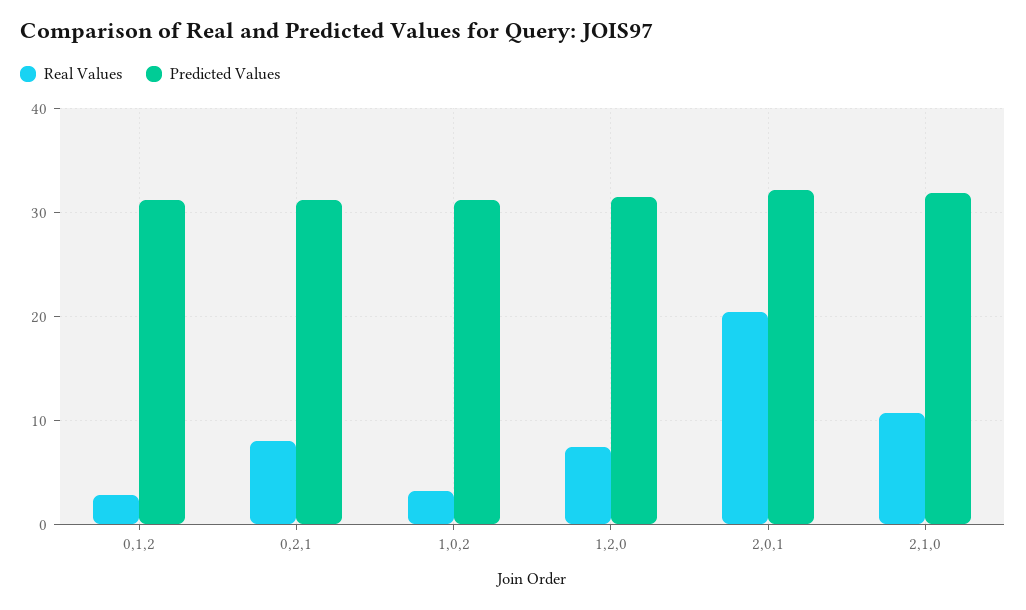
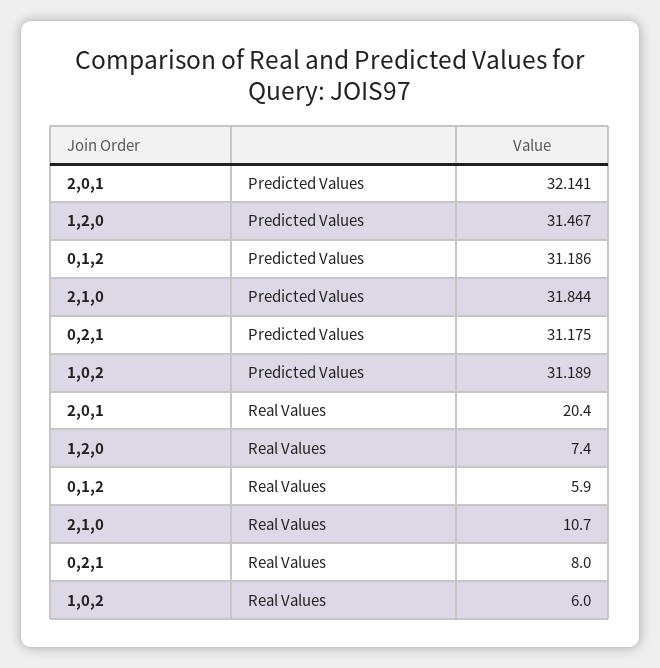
  {
    "Real Values": {
-     "0,1,2": 3,
+     "0,1,2": 5.9,
      "0,2,1": 8,
-     "1,0,2": 3,
+     "1,0,2": 6,
      "1,2,0": 7.4,
      "2,0,1": 20.4,
      "2,1,0": 10.7
    },
    "Predicted Values": {
      "0,1,2": 31.186,
      "0,2,1": 31.175,
      "1,0,2": 31.189,
      "1,2,0": 31.467,
      "2,0,1": 32.141,
      "2,1,0": 31.844
    }
  }

